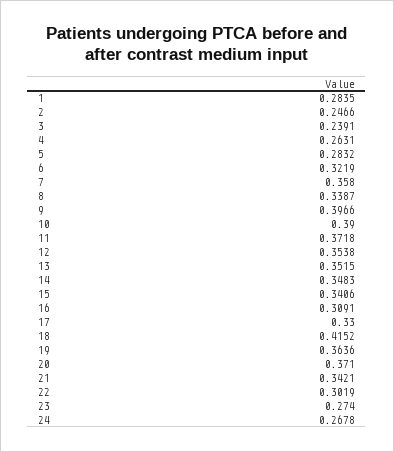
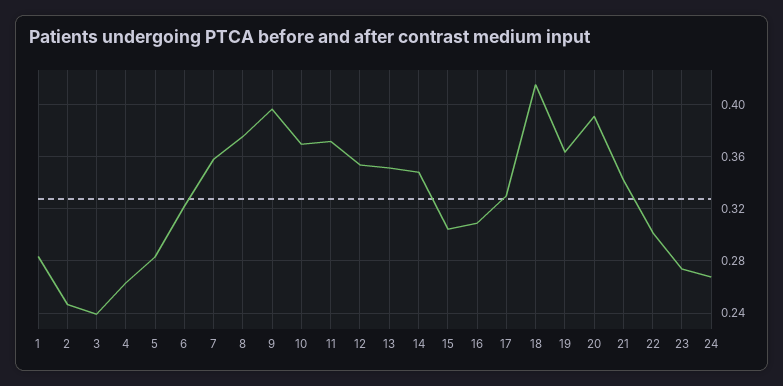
  {
    "1": 0.2835,
    "2": 0.2466,
    "3": 0.2391,
    "4": 0.2631,
    "5": 0.2832,
    "6": 0.3219,
    "7": 0.358,
-   "8": 0.3387,
+   "8": 0.375,
    "9": 0.3966,
-   "10": 0.39,
+   "10": 0.37,
    "11": 0.3718,
    "12": 0.3538,
    "13": 0.3515,
    "14": 0.3483,
-   "15": 0.3406,
+   "15": 0.305,
    "16": 0.3091,
    "17": 0.33,
    "18": 0.4152,
    "19": 0.3636,
-   "20": 0.371,
+   "20": 0.39,
    "21": 0.3421,
    "22": 0.3019,
    "23": 0.274,
    "24": 0.2678
  }

